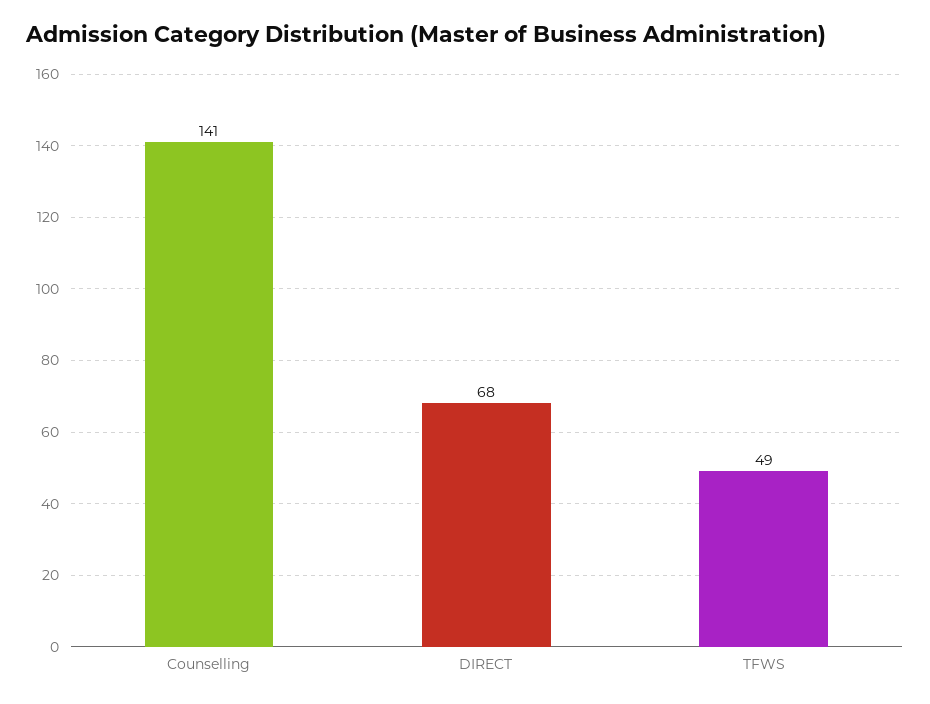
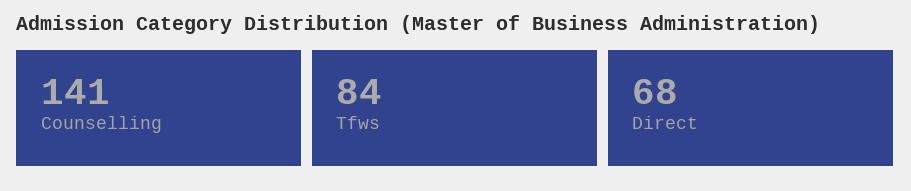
  {
    "Counselling": 141,
    "DIRECT": 68,
-   "TFWS": 49
+   "TFWS": 84
  }

